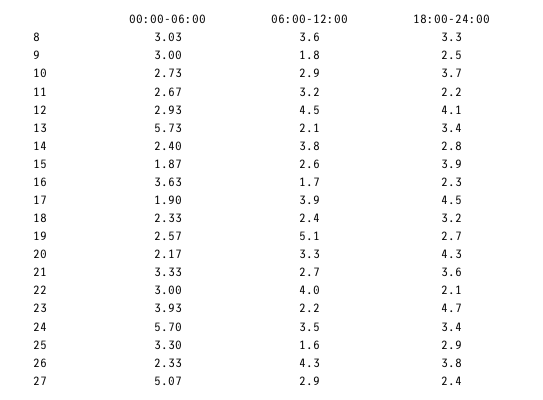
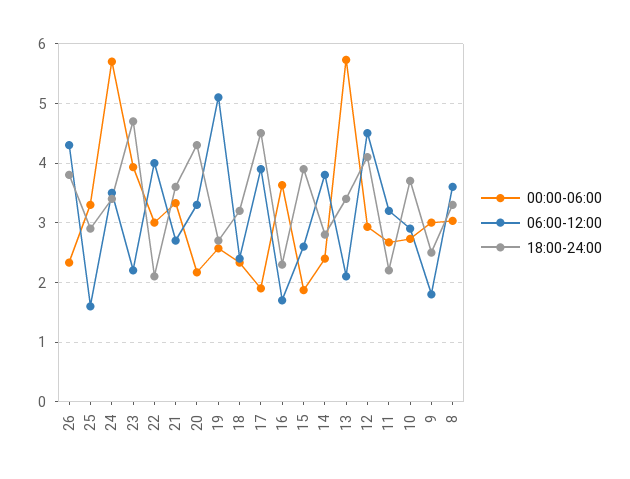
  {
    "00:00-06:00": {
      "8": 3.03,
      "9": 3,
      "10": 2.73,
      "11": 2.67,
      "12": 2.93,
      "13": 5.73,
      "14": 2.4,
      "15": 1.87,
      "16": 3.63,
      "17": 1.9,
      "18": 2.33,
      "19": 2.57,
      "20": 2.17,
      "21": 3.33,
      "22": 3,
      "23": 3.93,
      "24": 5.7,
      "25": 3.3,
-     "26": 2.33,
+     "26": 2.33
-     "27": 5.07
    },
    "06:00-12:00": {
      "8": 3.6,
      "9": 1.8,
      "10": 2.9,
      "11": 3.2,
      "12": 4.5,
      "13": 2.1,
      "14": 3.8,
      "15": 2.6,
      "16": 1.7,
      "17": 3.9,
      "18": 2.4,
      "19": 5.1,
      "20": 3.3,
      "21": 2.7,
      "22": 4,
      "23": 2.2,
      "24": 3.5,
      "25": 1.6,
-     "26": 4.3,
+     "26": 4.3
-     "27": 2.9
    },
    "18:00-24:00": {
      "8": 3.3,
      "9": 2.5,
      "10": 3.7,
      "11": 2.2,
      "12": 4.1,
      "13": 3.4,
      "14": 2.8,
      "15": 3.9,
      "16": 2.3,
      "17": 4.5,
      "18": 3.2,
      "19": 2.7,
      "20": 4.3,
      "21": 3.6,
      "22": 2.1,
      "23": 4.7,
      "24": 3.4,
      "25": 2.9,
-     "26": 3.8,
+     "26": 3.8
-     "27": 2.4
    }
  }

